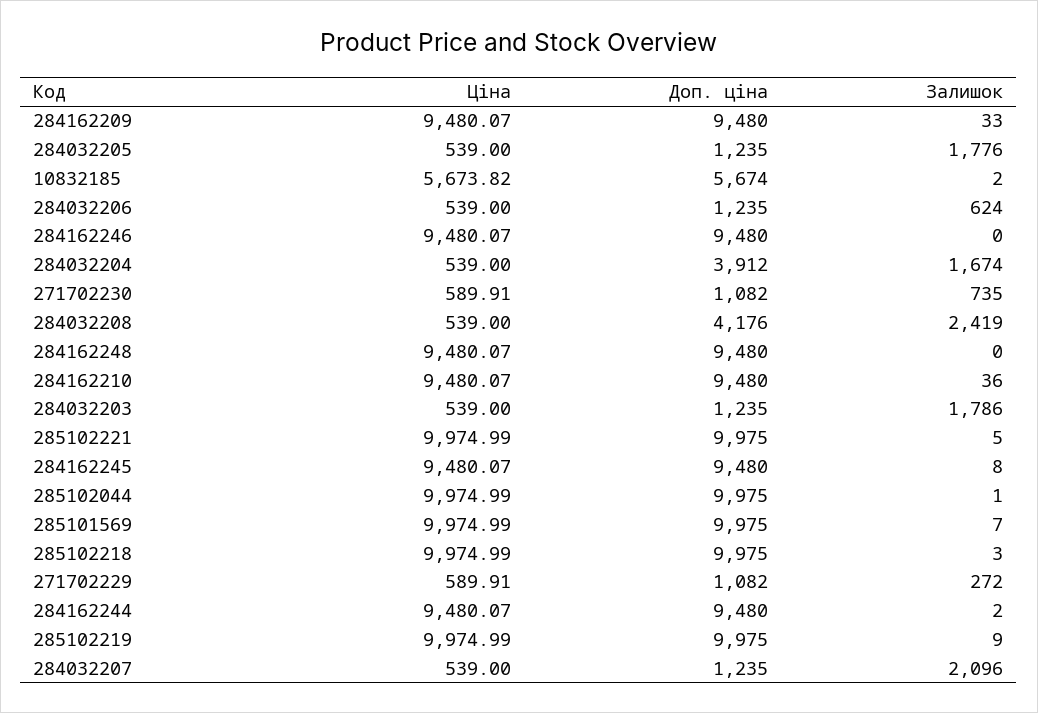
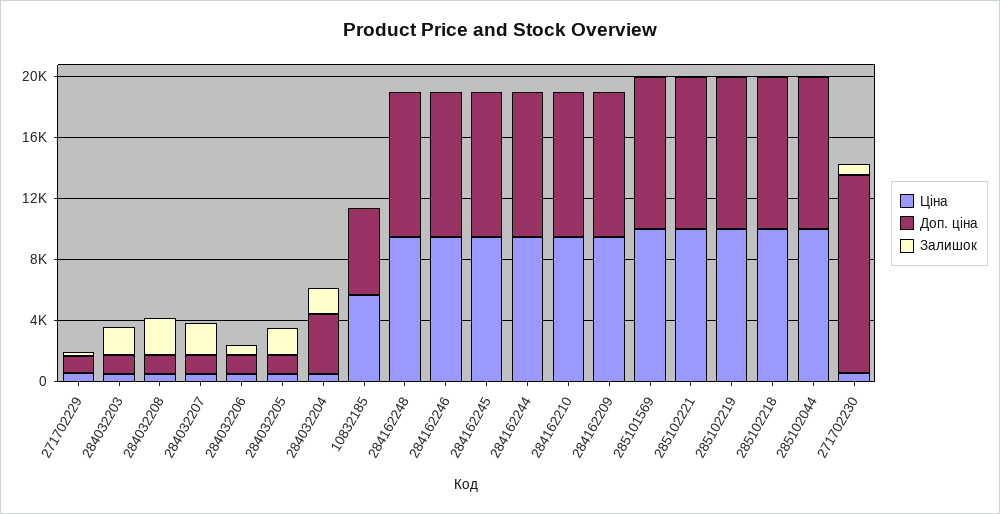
  {
    "Ціна": {
      "284162209": 9480.07,
      "284032205": 539,
      "10832185": 5673.82,
      "284032206": 539,
      "284162246": 9480.07,
      "284032204": 539,
      "271702230": 589.91,
      "284032208": 539,
      "284162248": 9480.07,
      "284162210": 9480.07,
      "284032203": 539,
      "285102221": 9974.99,
      "284162245": 9480.07,
      "285102044": 9974.99,
      "285101569": 9974.99,
      "285102218": 9974.99,
      "271702229": 589.91,
      "284162244": 9480.07,
      "285102219": 9974.99,
      "284032207": 539
    },
    "Доп. ціна": {
      "284162209": 9480,
      "284032205": 1235,
      "10832185": 5674,
      "284032206": 1235,
      "284162246": 9480,
      "284032204": 3912,
-     "271702230": 1082,
+     "271702230": 13000,
-     "284032208": 4176,
+     "284032208": 1000,
      "284162248": 9480,
      "284162210": 9480,
      "284032203": 1235,
      "285102221": 9975,
      "284162245": 9480,
      "285102044": 9975,
      "285101569": 9975,
      "285102218": 9975,
      "271702229": 1082,
      "284162244": 9480,
      "285102219": 9975,
      "284032207": 1235
    },
    "Залишок": {
      "284162209": 33,
      "284032205": 1776,
      "10832185": 2,
      "284032206": 624,
      "284162246": 0,
      "284032204": 1674,
      "271702230": 735,
      "284032208": 2419,
      "284162248": 0,
      "284162210": 36,
      "284032203": 1786,
      "285102221": 5,
      "284162245": 8,
      "285102044": 1,
      "285101569": 7,
      "285102218": 3,
      "271702229": 272,
      "284162244": 2,
      "285102219": 9,
      "284032207": 2096
    }
  }

